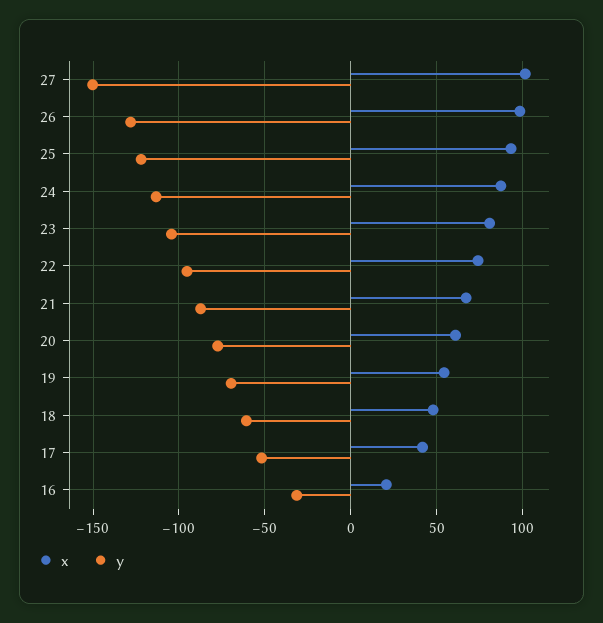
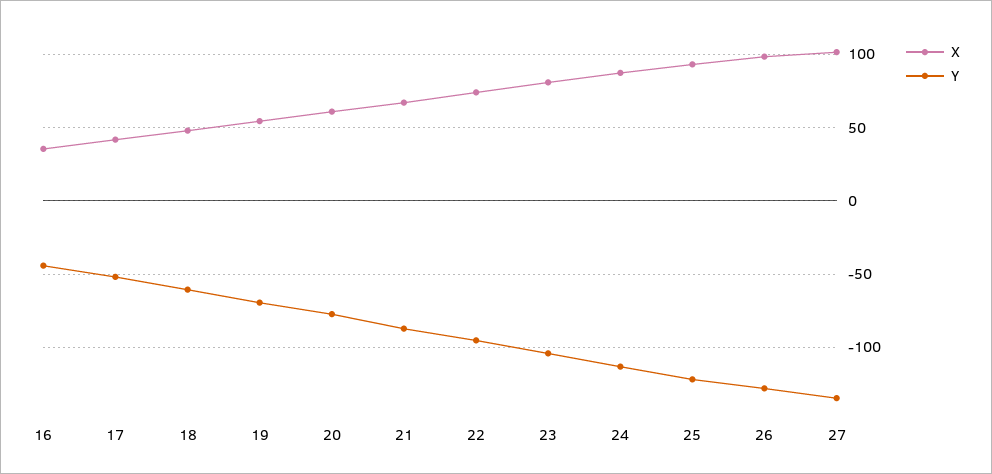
  {
    "x": {
      "27": 100,
      "26": 100,
      "25": 95,
      "24": 85,
      "23": 80,
      "22": 75,
      "21": 65,
      "20": 60,
      "19": 55,
      "18": 50,
      "17": 40,
-     "16": 20
+     "16": 35
    },
    "y": {
-     "27": -150,
+     "27": -135,
      "26": -130,
      "25": -120,
      "24": -115,
      "23": -105,
      "22": -95,
      "21": -85,
      "20": -75,
      "19": -70,
      "18": -60,
      "17": -50,
-     "16": -30
+     "16": -45
    }
  }

